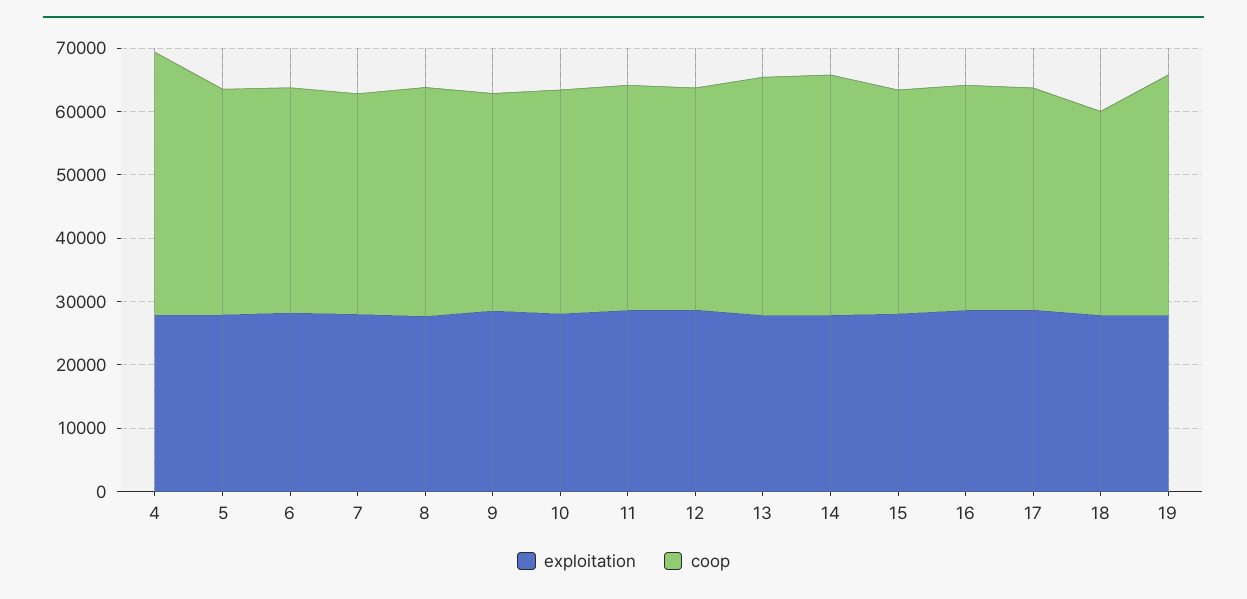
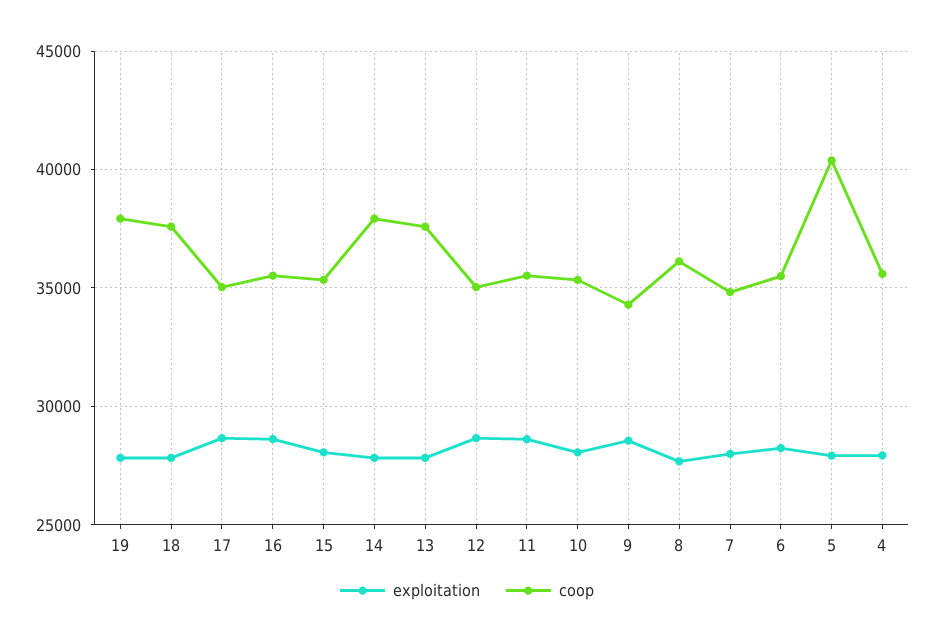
  {
    "exploitation": {
      "4": 28000,
      "5": 28000,
      "6": 28000,
      "7": 28000,
      "8": 27500,
      "9": 28500,
      "10": 28000,
      "11": 28500,
      "12": 28500,
      "13": 28000,
      "14": 28000,
      "15": 28000,
      "16": 28500,
      "17": 28500,
      "18": 28000,
      "19": 28000
    },
    "coop": {
-     "4": 42000,
+     "4": 35500,
-     "5": 36000,
+     "5": 40500,
      "6": 35500,
      "7": 35000,
      "8": 36000,
      "9": 34500,
      "10": 35500,
      "11": 35500,
      "12": 35000,
      "13": 37500,
      "14": 38000,
      "15": 35500,
      "16": 35500,
      "17": 35000,
-     "18": 32000,
+     "18": 37500,
      "19": 38000
    }
  }

